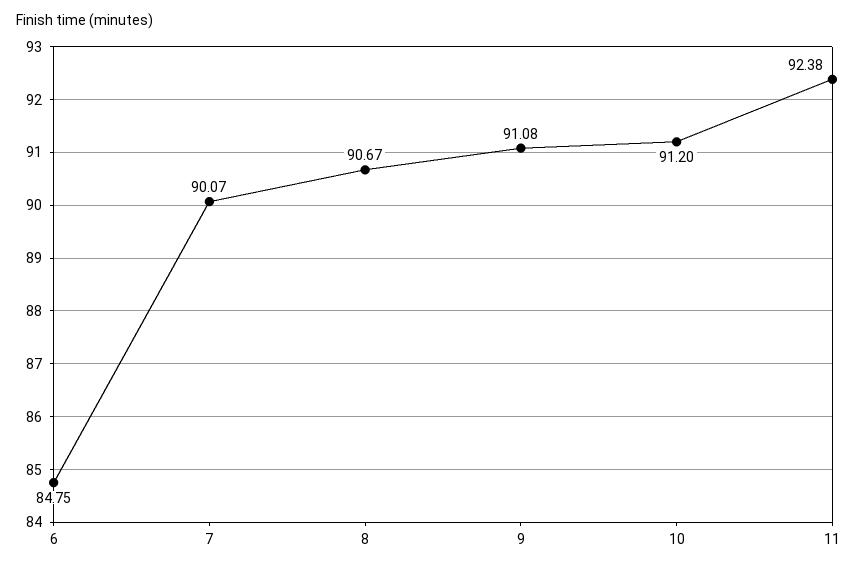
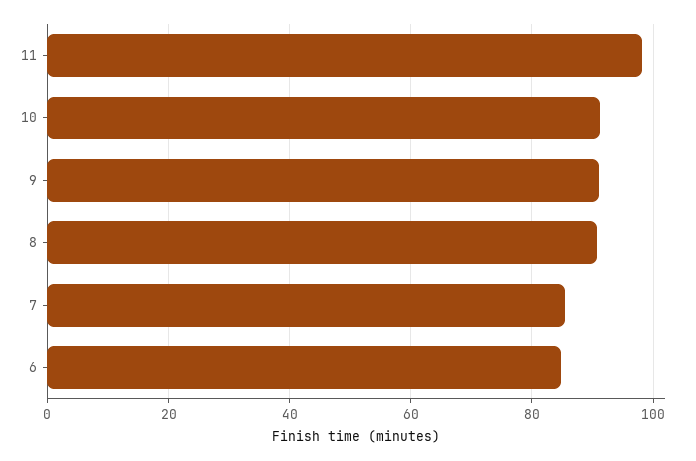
  {
    "6": 84.75,
-   "7": 90.07,
+   "7": 86,
    "8": 90.67,
    "9": 91.08,
    "10": 91.2,
-   "11": 92.38
+   "11": 98
  }

